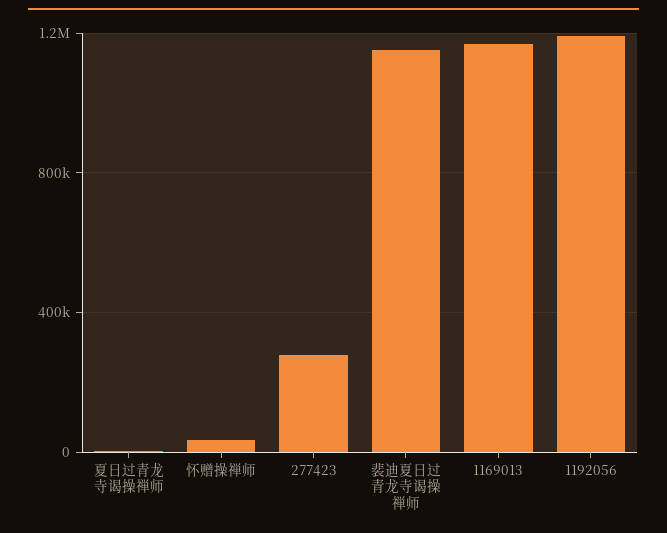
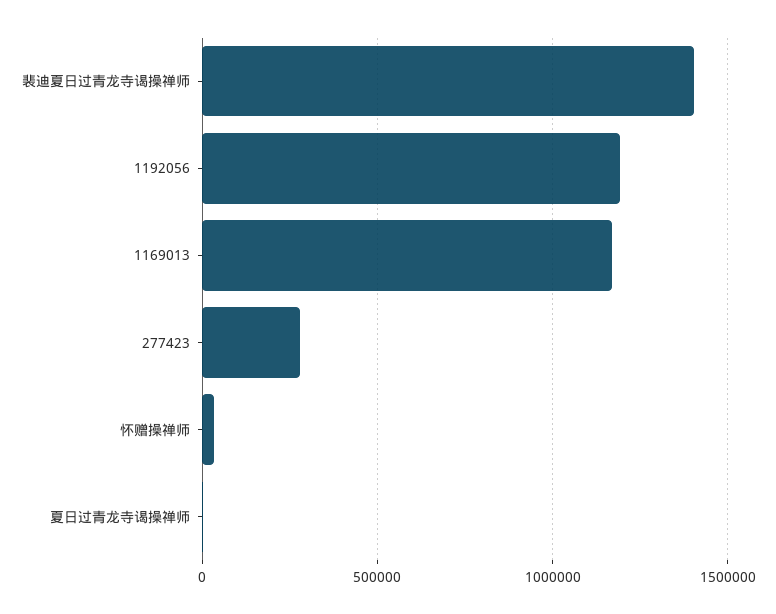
  {
    "夏日过青龙寺谒操禅师": 0,
    "怀赠操禅师": 50000,
    "277423": 300000,
-   "裴迪夏日过青龙寺谒操禅师": 1150000,
+   "裴迪夏日过青龙寺谒操禅师": 1400000,
    "1169013": 1150000,
    "1192056": 1200000
  }

